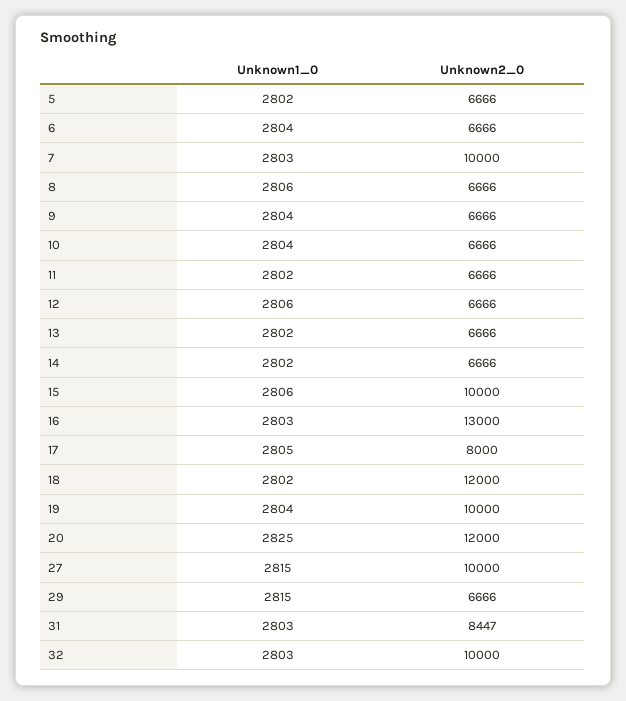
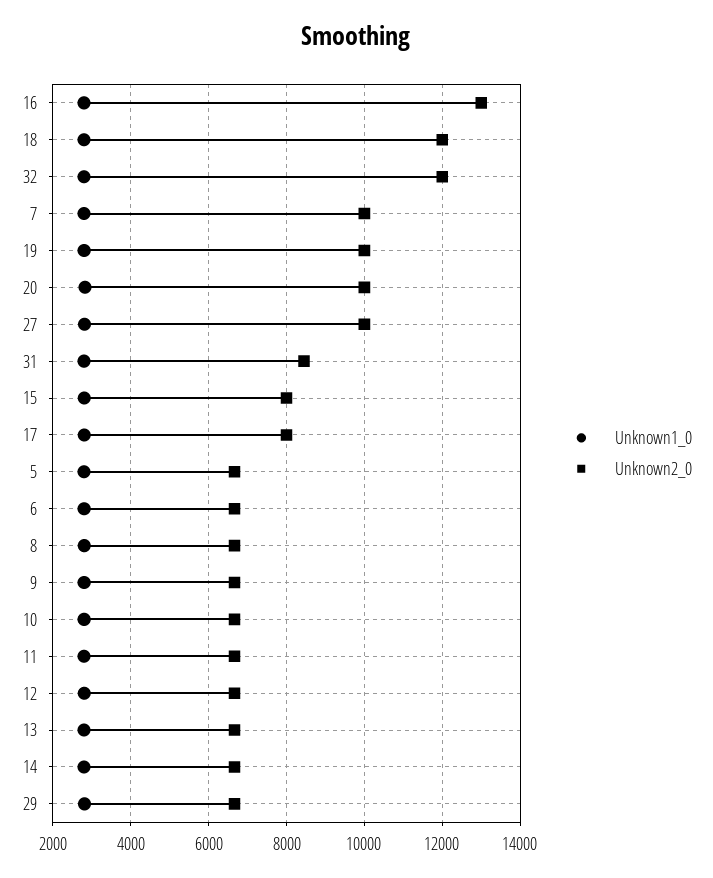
  {
    "Unknown1_0": {
      "5": 2802,
      "6": 2804,
      "7": 2803,
      "8": 2806,
      "9": 2804,
      "10": 2804,
      "11": 2802,
      "12": 2806,
      "13": 2802,
      "14": 2802,
      "15": 2806,
      "16": 2803,
      "17": 2805,
      "18": 2802,
      "19": 2804,
      "20": 2825,
      "27": 2815,
      "29": 2815,
      "31": 2803,
      "32": 2803
    },
    "Unknown2_0": {
      "5": 6666,
      "6": 6666,
      "7": 10000,
      "8": 6666,
      "9": 6666,
      "10": 6666,
      "11": 6666,
      "12": 6666,
      "13": 6666,
      "14": 6666,
-     "15": 10000,
+     "15": 8000,
      "16": 13000,
      "17": 8000,
      "18": 12000,
      "19": 10000,
-     "20": 12000,
+     "20": 10000,
      "27": 10000,
      "29": 6666,
      "31": 8447,
-     "32": 10000
+     "32": 12000
    }
  }

